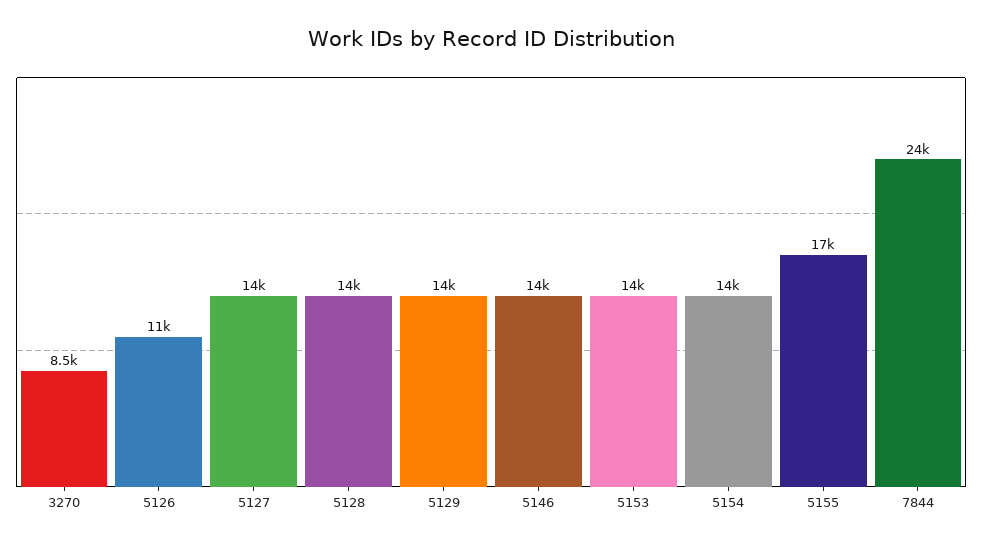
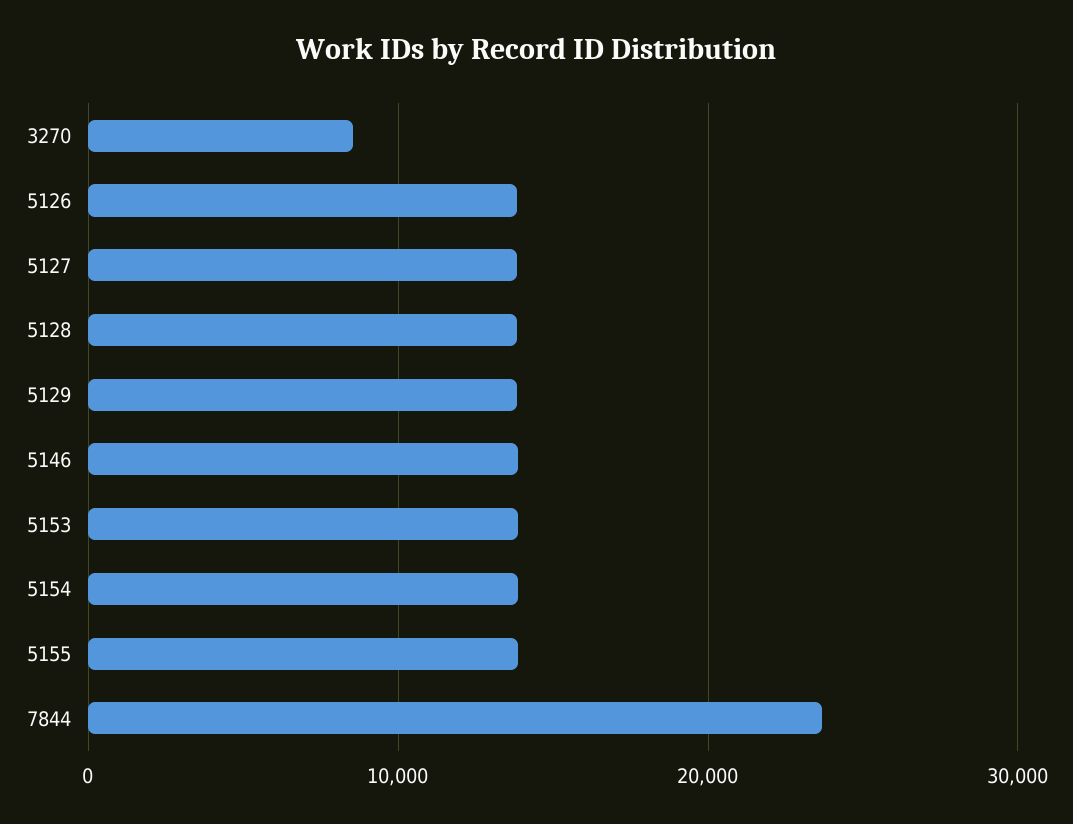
  {
    "3270": 8500,
-   "5126": 11000,
+   "5126": 14000,
    "5127": 14000,
    "5128": 14000,
    "5129": 14000,
    "5146": 14000,
    "5153": 14000,
    "5154": 14000,
-   "5155": 17000,
+   "5155": 14000,
    "7844": 24000
  }

